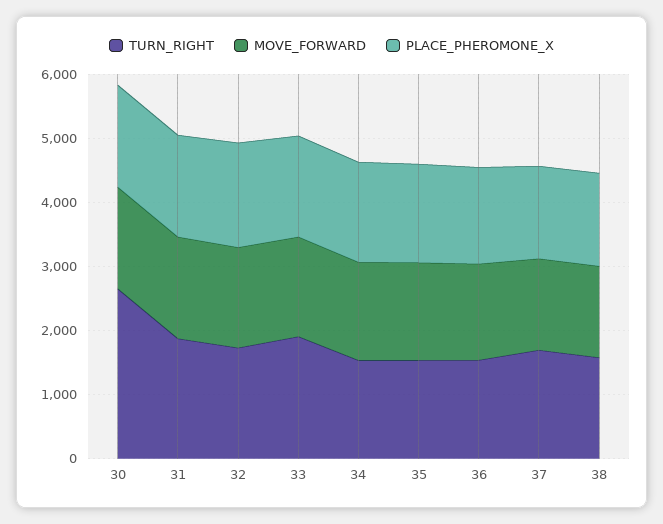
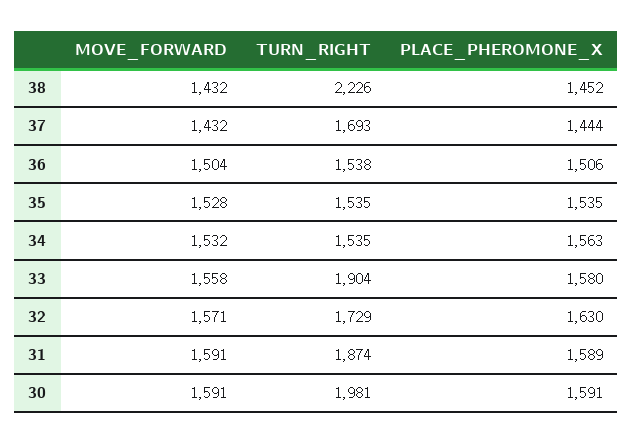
  {
    "TURN_RIGHT": {
-     "30": 2600,
+     "30": 1981,
      "31": 1874,
      "32": 1729,
      "33": 1904,
      "34": 1535,
      "35": 1535,
      "36": 1538,
      "37": 1693,
-     "38": 1600
+     "38": 2226
    },
    "MOVE_FORWARD": {
      "30": 1591,
      "31": 1591,
      "32": 1571,
      "33": 1558,
      "34": 1532,
      "35": 1528,
      "36": 1504,
      "37": 1432,
      "38": 1432
    },
    "PLACE_PHEROMONE_X": {
      "30": 1591,
      "31": 1589,
      "32": 1630,
      "33": 1580,
      "34": 1563,
      "35": 1535,
      "36": 1506,
      "37": 1444,
      "38": 1452
    }
  }

